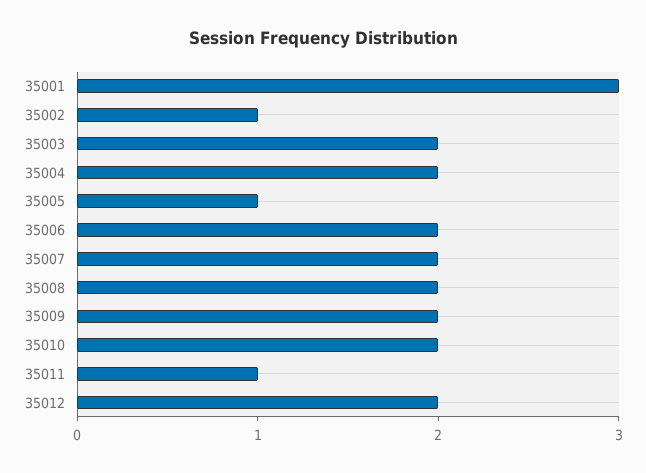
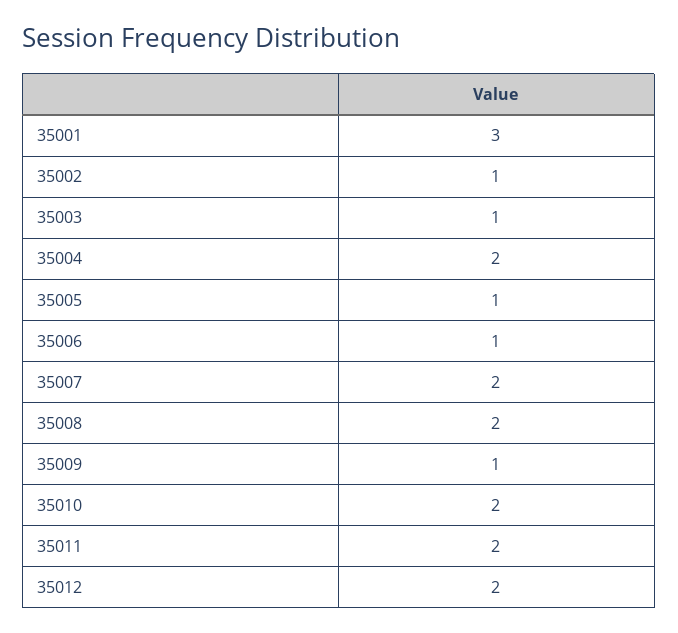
  {
    "35001": 3,
    "35002": 1,
-   "35003": 2,
+   "35003": 1,
    "35004": 2,
    "35005": 1,
-   "35006": 2,
+   "35006": 1,
    "35007": 2,
    "35008": 2,
-   "35009": 2,
+   "35009": 1,
    "35010": 2,
-   "35011": 1,
+   "35011": 2,
    "35012": 2
  }

